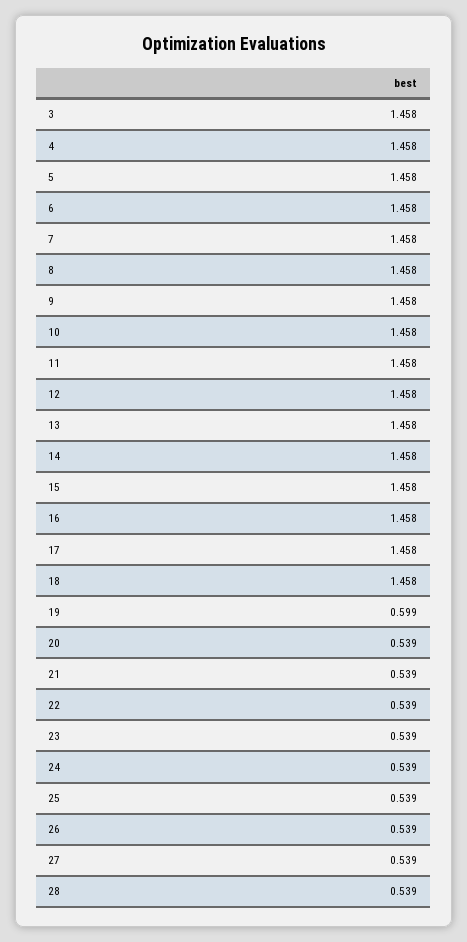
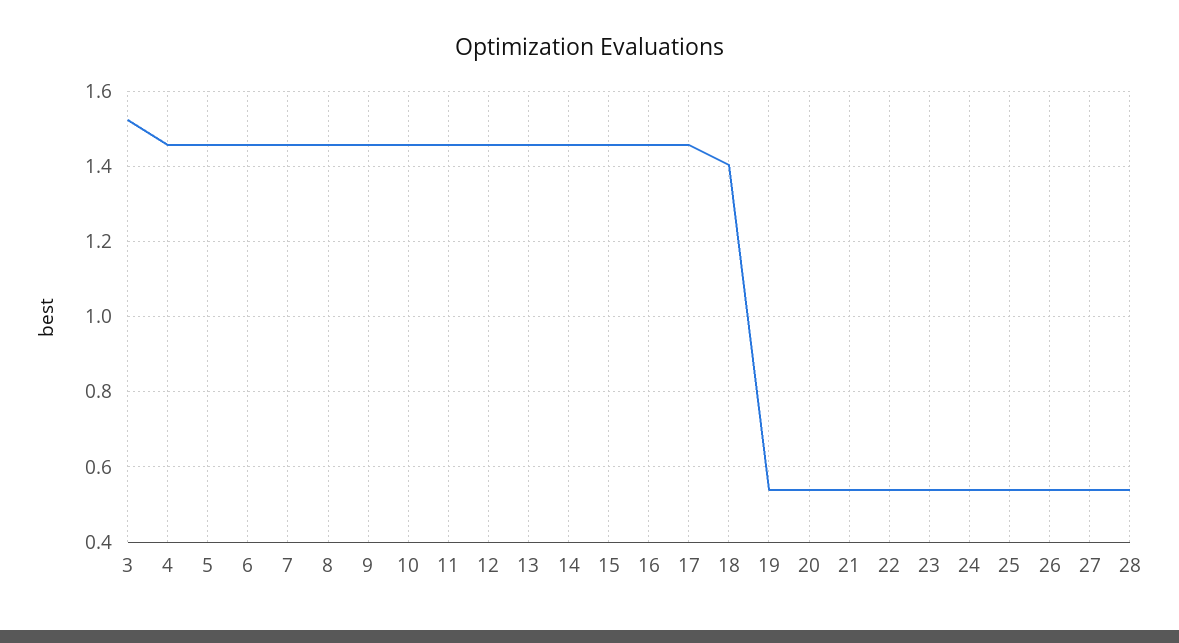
  {
-   "3": 1.458,
+   "3": 1.52,
    "4": 1.458,
    "5": 1.458,
    "6": 1.458,
    "7": 1.458,
    "8": 1.458,
    "9": 1.458,
    "10": 1.458,
    "11": 1.458,
    "12": 1.458,
    "13": 1.458,
    "14": 1.458,
    "15": 1.458,
    "16": 1.458,
    "17": 1.458,
-   "18": 1.458,
+   "18": 1.4,
-   "19": 0.599,
+   "19": 0.54,
    "20": 0.539,
    "21": 0.539,
    "22": 0.539,
    "23": 0.539,
    "24": 0.539,
    "25": 0.539,
    "26": 0.539,
    "27": 0.539,
    "28": 0.539
  }

